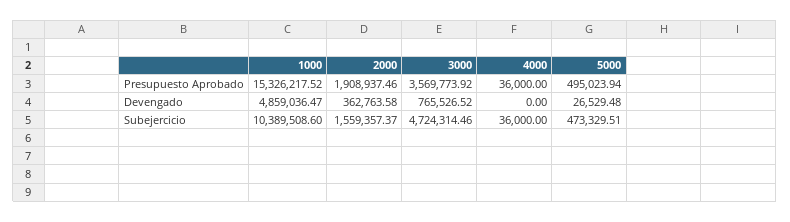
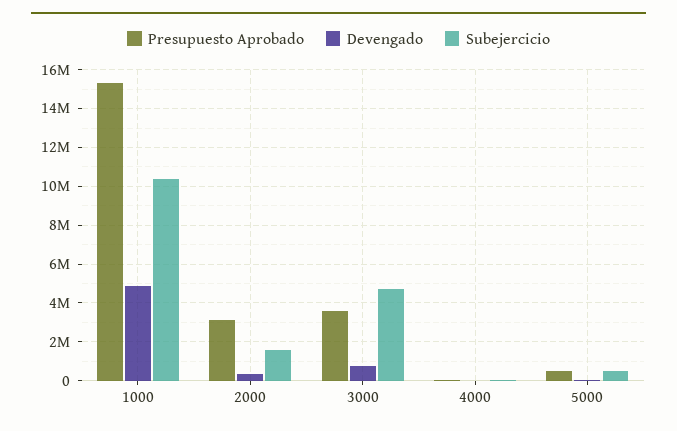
  {
    "Presupuesto Aprobado": {
      "1000": 15326217.52,
-     "2000": 1908937.46,
+     "2000": 3000000,
      "3000": 3569773.92,
      "4000": 36000,
      "5000": 495023.94
    },
    "Devengado": {
      "1000": 4859036.47,
      "2000": 362763.58,
      "3000": 765526.52,
      "4000": 0,
      "5000": 26529.48
    },
    "Subejercicio": {
      "1000": 10389508.6,
      "2000": 1559357.37,
      "3000": 4724314.46,
      "4000": 36000,
      "5000": 473329.51
    }
  }

